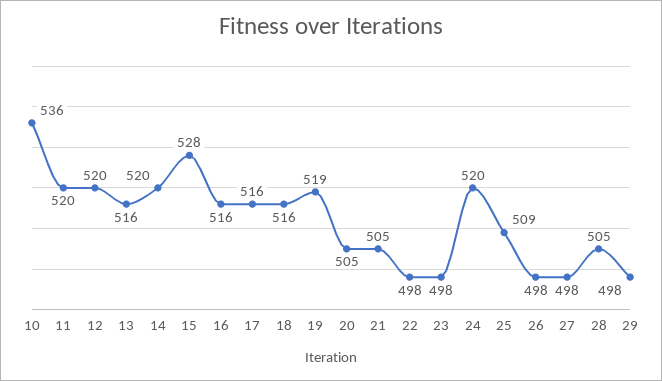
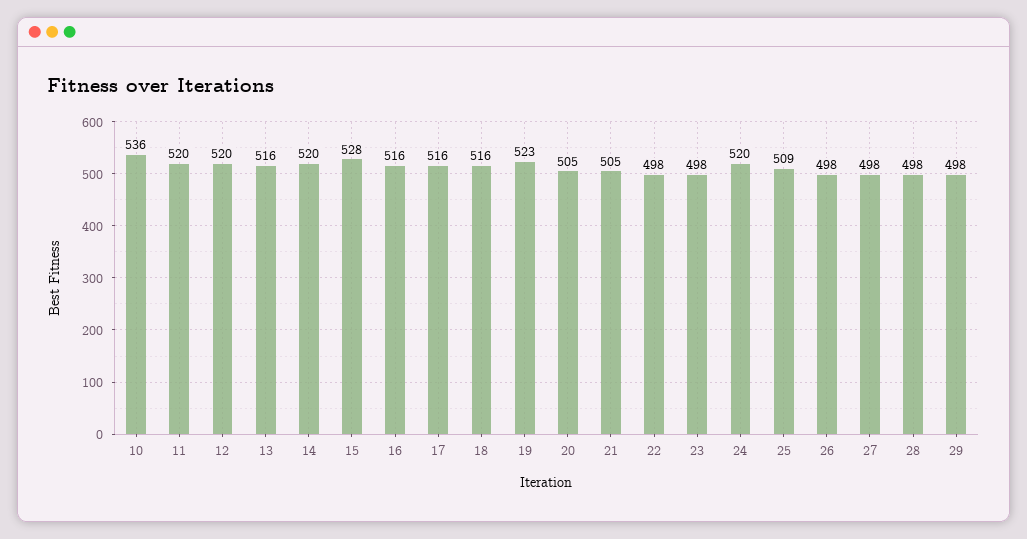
  {
    "10": 536,
    "11": 520,
    "12": 520,
    "13": 516,
    "14": 520,
    "15": 528,
    "16": 516,
    "17": 516,
    "18": 516,
-   "19": 519,
+   "19": 523,
    "20": 505,
    "21": 505,
    "22": 498,
    "23": 498,
    "24": 520,
    "25": 509,
    "26": 498,
    "27": 498,
-   "28": 505,
+   "28": 498,
    "29": 498
  }

